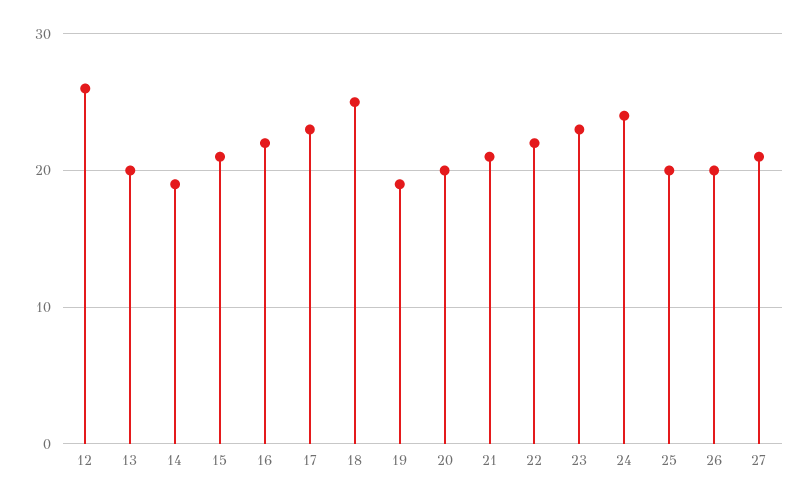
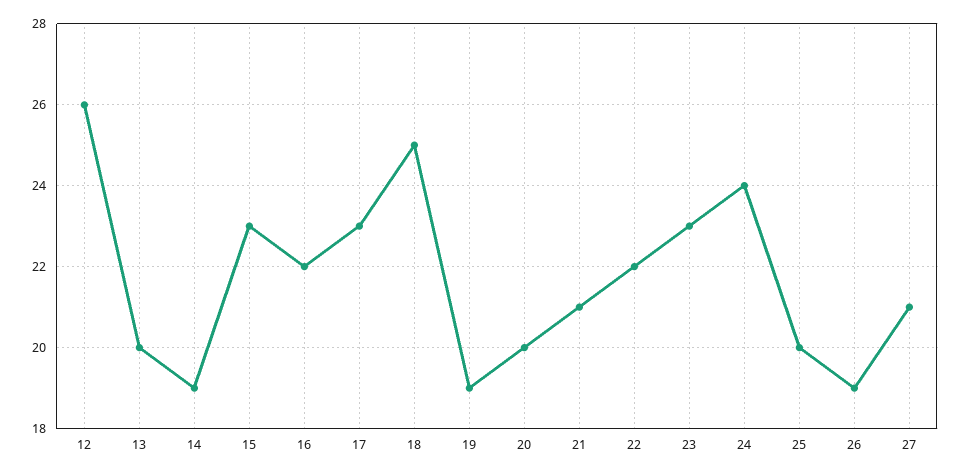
  {
    "12": 26,
    "13": 20,
    "14": 19,
-   "15": 21,
+   "15": 23,
    "16": 22,
    "17": 23,
    "18": 25,
    "19": 19,
    "20": 20,
    "21": 21,
    "22": 22,
    "23": 23,
    "24": 24,
    "25": 20,
-   "26": 20,
+   "26": 19,
    "27": 21
  }

